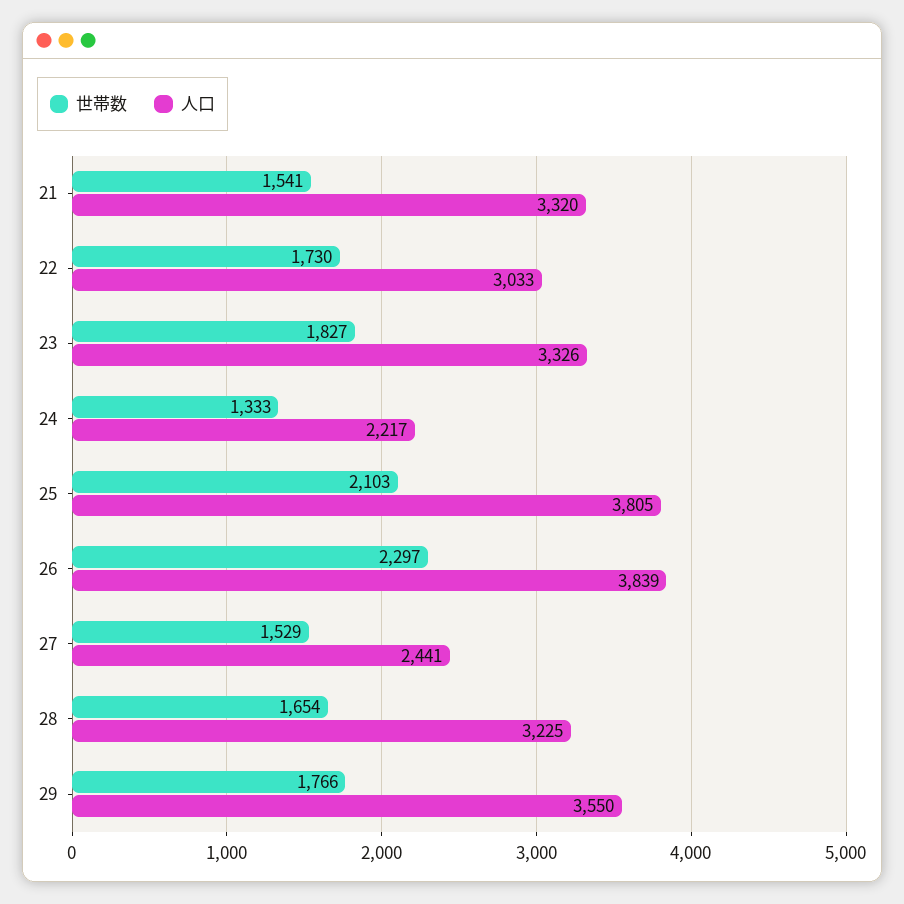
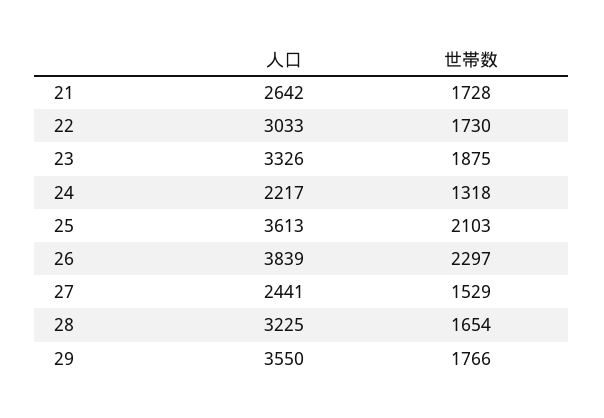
  {
    "世帯数": {
-     "21": 1541,
+     "21": 1728,
      "22": 1730,
-     "23": 1827,
+     "23": 1875,
-     "24": 1333,
+     "24": 1318,
      "25": 2103,
      "26": 2297,
      "27": 1529,
      "28": 1654,
      "29": 1766
    },
    "人口": {
-     "21": 3320,
+     "21": 2642,
      "22": 3033,
      "23": 3326,
      "24": 2217,
-     "25": 3805,
+     "25": 3613,
      "26": 3839,
      "27": 2441,
      "28": 3225,
      "29": 3550
    }
  }

